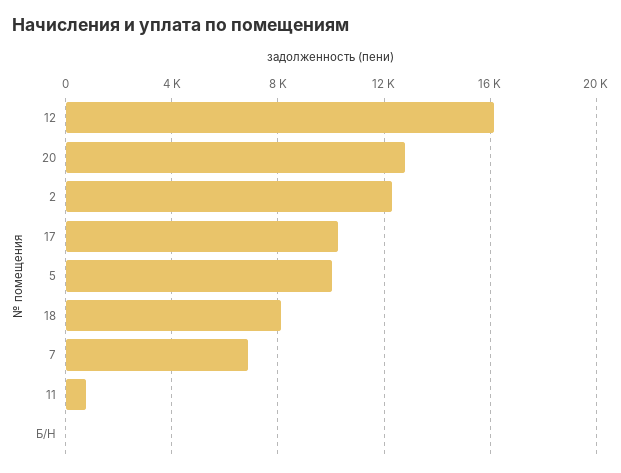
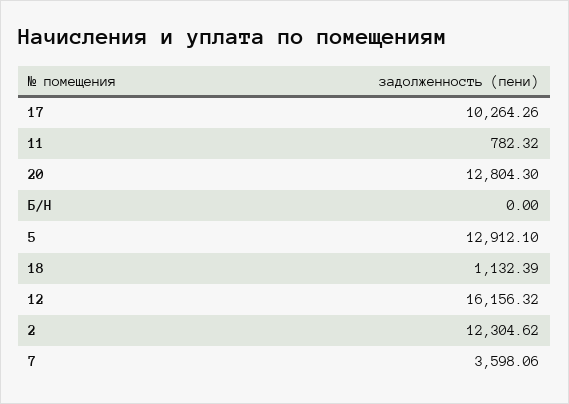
  {
    "12": 16156.32,
    "20": 12804.3,
    "2": 12304.62,
    "17": 10264.26,
-   "5": 10000,
+   "5": 12912.1,
-   "18": 8000,
+   "18": 1132.39,
-   "7": 7000,
+   "7": 3598.06,
    "11": 782.32,
    "Б/Н": 0
  }

